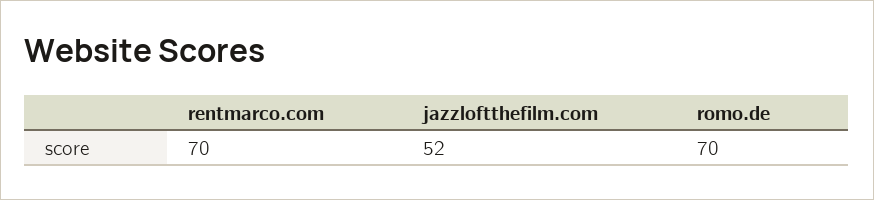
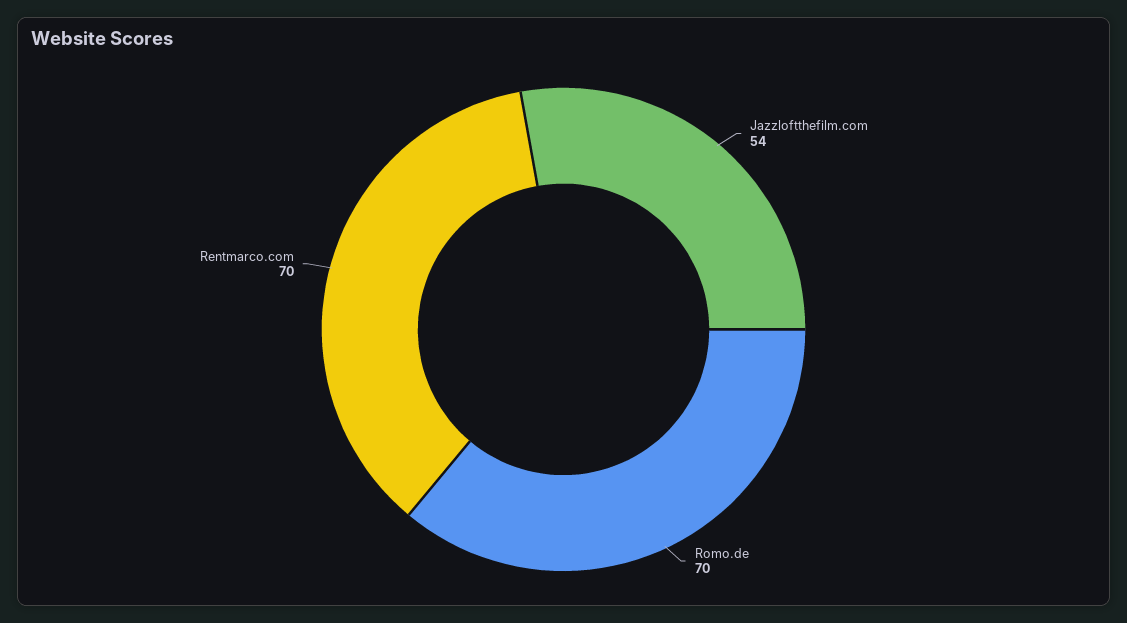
  {
    "rentmarco.com": 70,
-   "jazzloftthefilm.com": 52,
+   "jazzloftthefilm.com": 54,
    "romo.de": 70
  }

